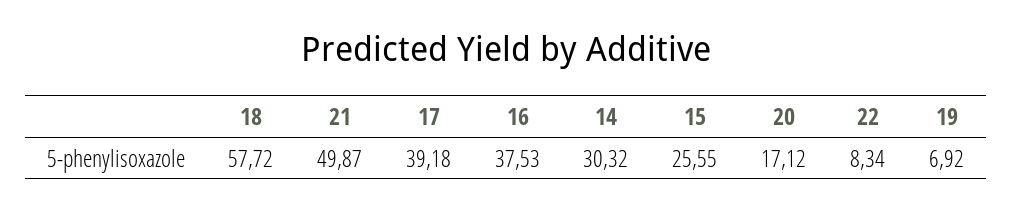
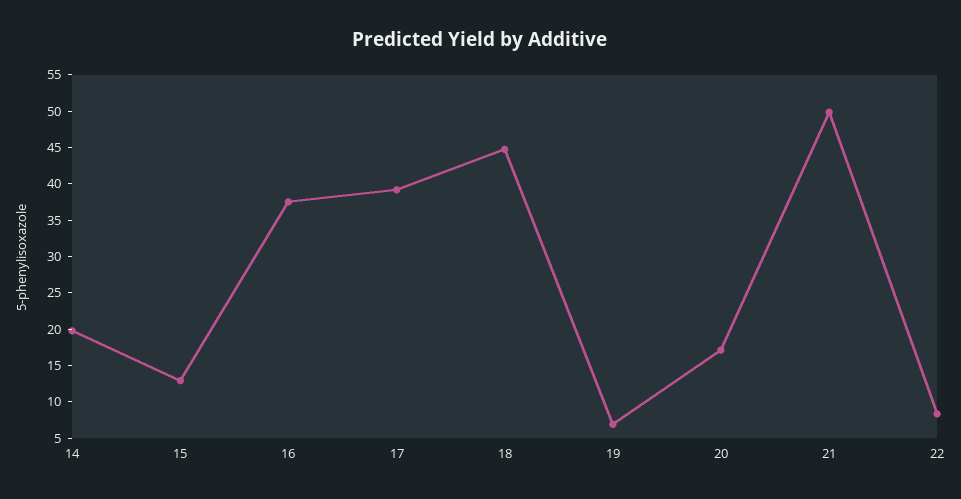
  {
-   "18": 57.72,
+   "18": 45,
    "21": 49.87,
    "17": 39.18,
    "16": 37.53,
-   "14": 30.32,
+   "14": 20,
-   "15": 25.55,
+   "15": 12.5,
    "20": 17.12,
    "22": 8.34,
    "19": 6.92
  }

